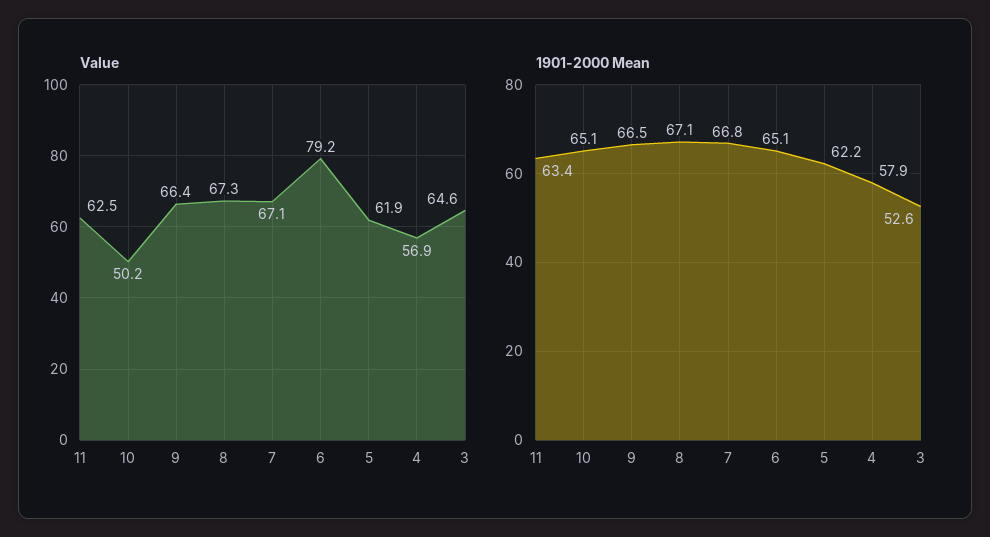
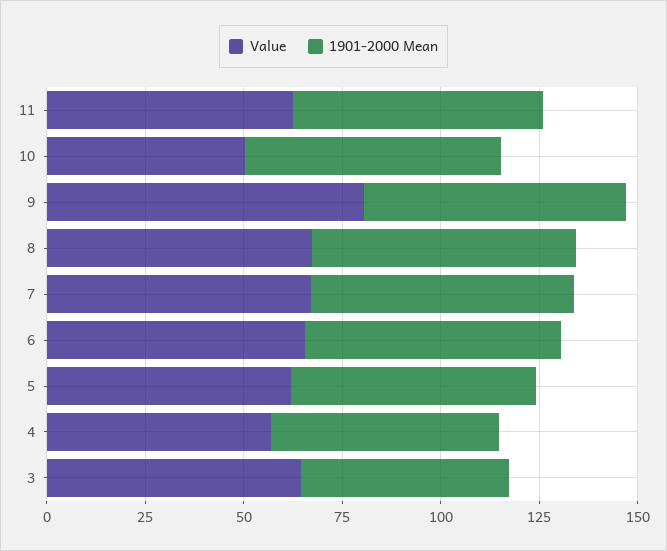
  {
    "Value": {
      "11": 62.5,
      "10": 50.2,
-     "9": 66.4,
+     "9": 80,
      "8": 67.3,
      "7": 67.1,
-     "6": 79.2,
+     "6": 65,
      "5": 61.9,
      "4": 56.9,
      "3": 64.6
    },
    "1901-2000 Mean": {
      "11": 63.4,
      "10": 65.1,
      "9": 66.5,
      "8": 67.1,
      "7": 66.8,
      "6": 65.1,
      "5": 62.2,
      "4": 57.9,
      "3": 52.6
    }
  }

